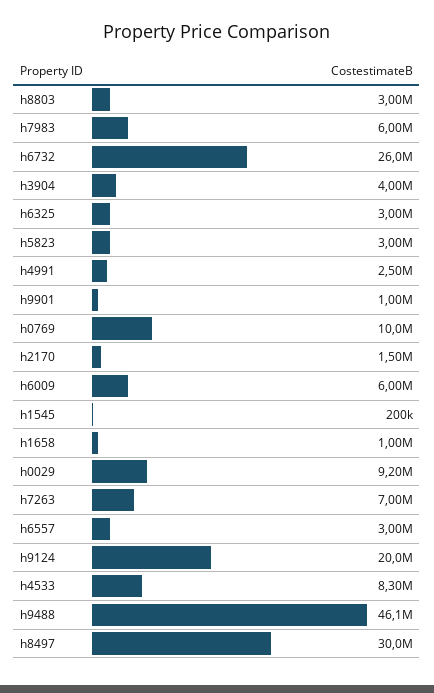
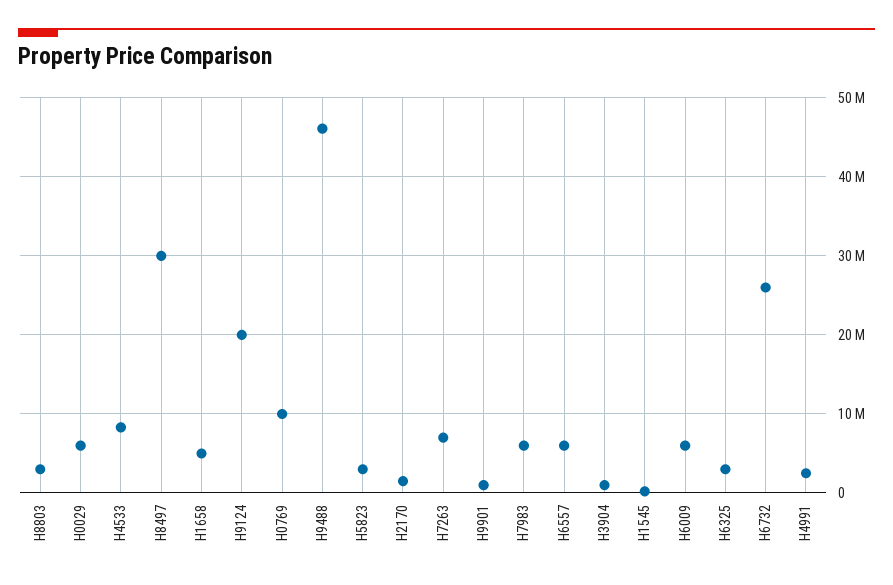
  {
    "h8803": 3000000,
    "h7983": 6000000,
    "h6732": 26000000,
-   "h3904": 4000000,
+   "h3904": 1000000,
    "h6325": 3000000,
    "h5823": 3000000,
    "h4991": 2500000,
    "h9901": 1000000,
    "h0769": 10000000,
    "h2170": 1500000,
    "h6009": 6000000,
    "h1545": 200000,
-   "h1658": 1000000,
+   "h1658": 5000000,
-   "h0029": 9200000,
+   "h0029": 6000000,
    "h7263": 7000000,
-   "h6557": 3000000,
+   "h6557": 6000000,
    "h9124": 20000000,
    "h4533": 8300000,
    "h9488": 46100000,
    "h8497": 30000000
  }

